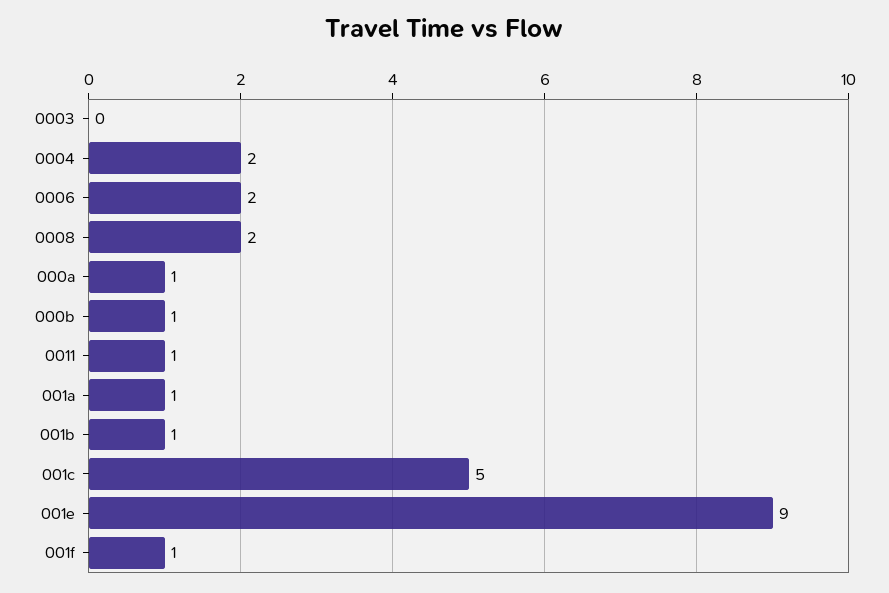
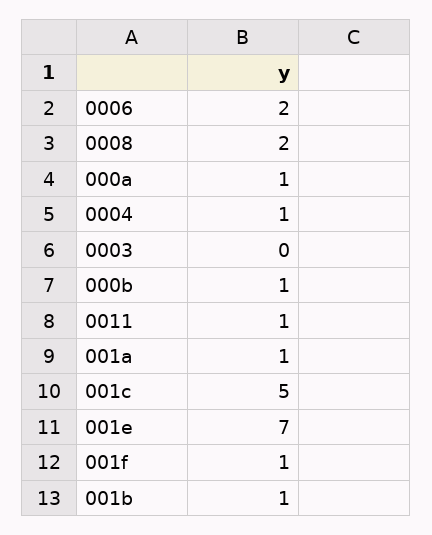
  {
    "0003": 0,
-   "0004": 2,
+   "0004": 1,
    "0006": 2,
    "0008": 2,
    "000a": 1,
    "000b": 1,
    "0011": 1,
    "001a": 1,
    "001b": 1,
    "001c": 5,
-   "001e": 9,
+   "001e": 7,
    "001f": 1
  }

